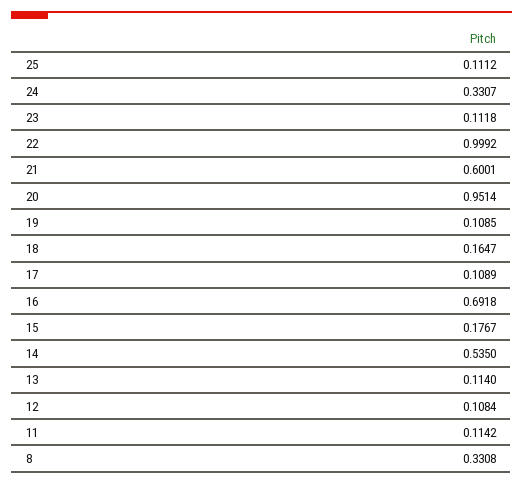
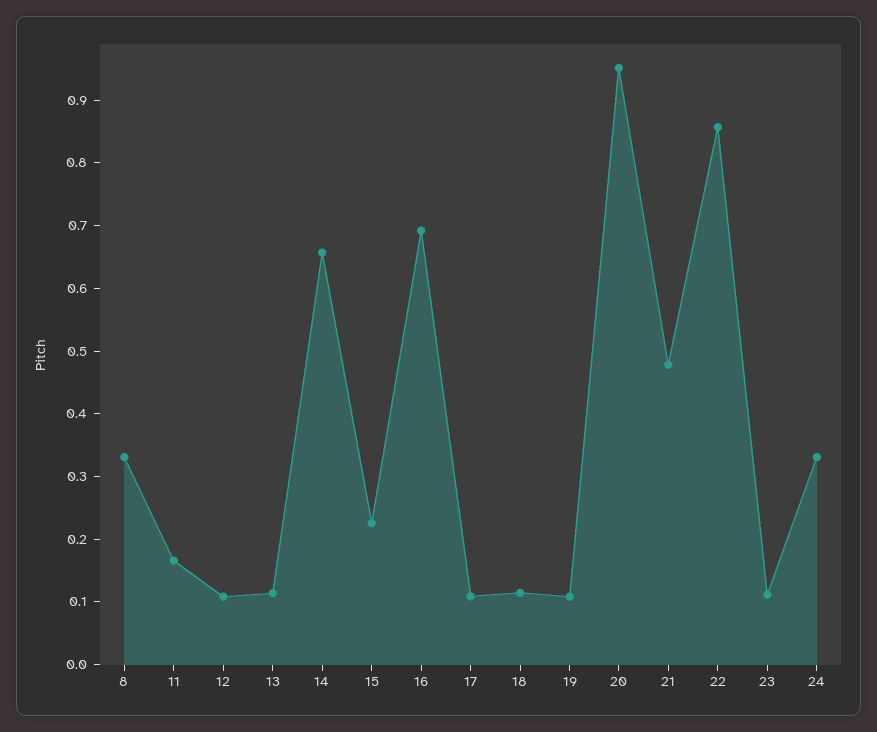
  {
-   "25": 0.1112,
    "24": 0.3307,
    "23": 0.1118,
-   "22": 0.9992,
+   "22": 0.86,
-   "21": 0.6001,
+   "21": 0.48,
    "20": 0.9514,
    "19": 0.1085,
-   "18": 0.1647,
+   "18": 0.12,
    "17": 0.1089,
    "16": 0.6918,
-   "15": 0.1767,
+   "15": 0.22,
-   "14": 0.535,
+   "14": 0.66,
    "13": 0.114,
    "12": 0.1084,
-   "11": 0.1142,
+   "11": 0.16,
    "8": 0.3308
  }

